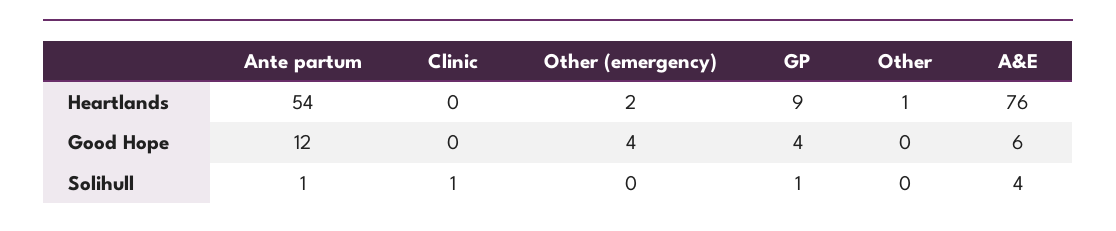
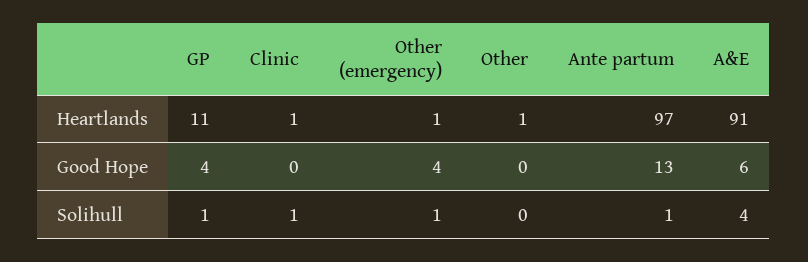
  {
    "Ante partum": {
-     "Heartlands": 54,
+     "Heartlands": 97,
-     "Good Hope": 12,
+     "Good Hope": 13,
      "Solihull": 1
    },
    "Clinic": {
-     "Heartlands": 0,
+     "Heartlands": 1,
      "Good Hope": 0,
      "Solihull": 1
    },
    "Other (emergency)": {
-     "Heartlands": 2,
+     "Heartlands": 1,
      "Good Hope": 4,
-     "Solihull": 0
+     "Solihull": 1
    },
    "GP": {
-     "Heartlands": 9,
+     "Heartlands": 11,
      "Good Hope": 4,
      "Solihull": 1
    },
    "Other": {
      "Heartlands": 1,
      "Good Hope": 0,
      "Solihull": 0
    },
    "A&E": {
-     "Heartlands": 76,
+     "Heartlands": 91,
      "Good Hope": 6,
      "Solihull": 4
    }
  }

